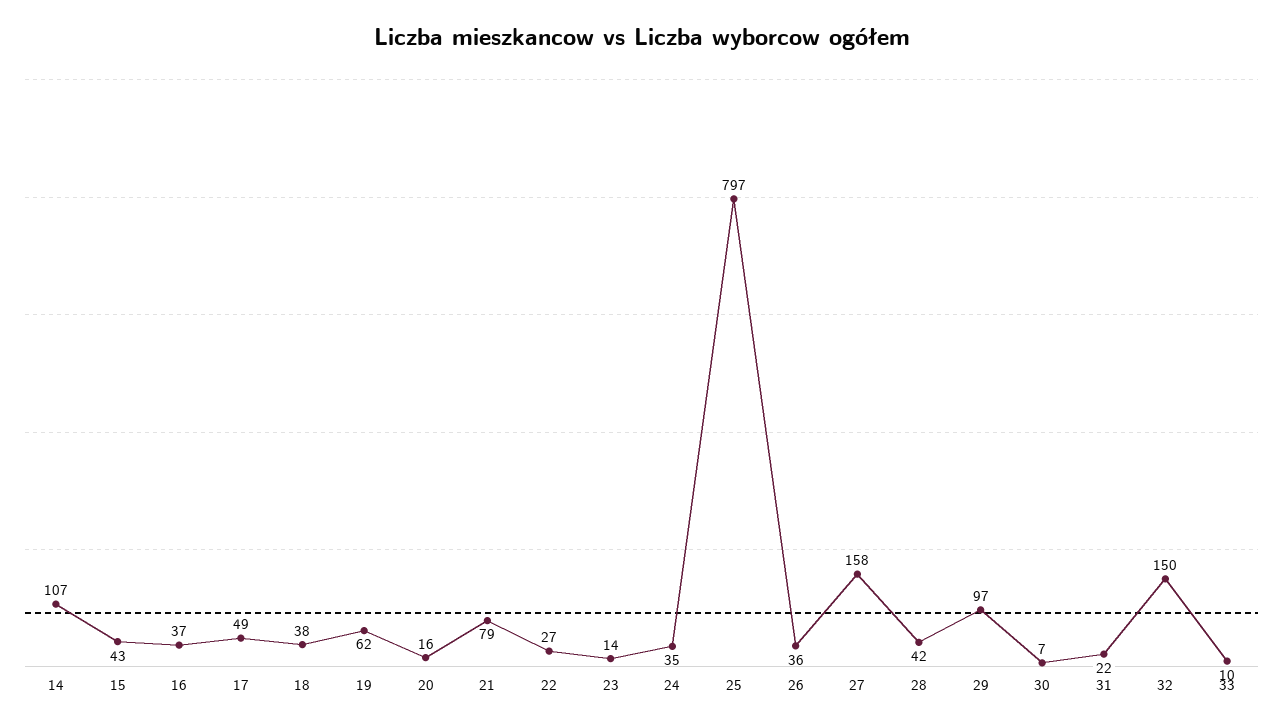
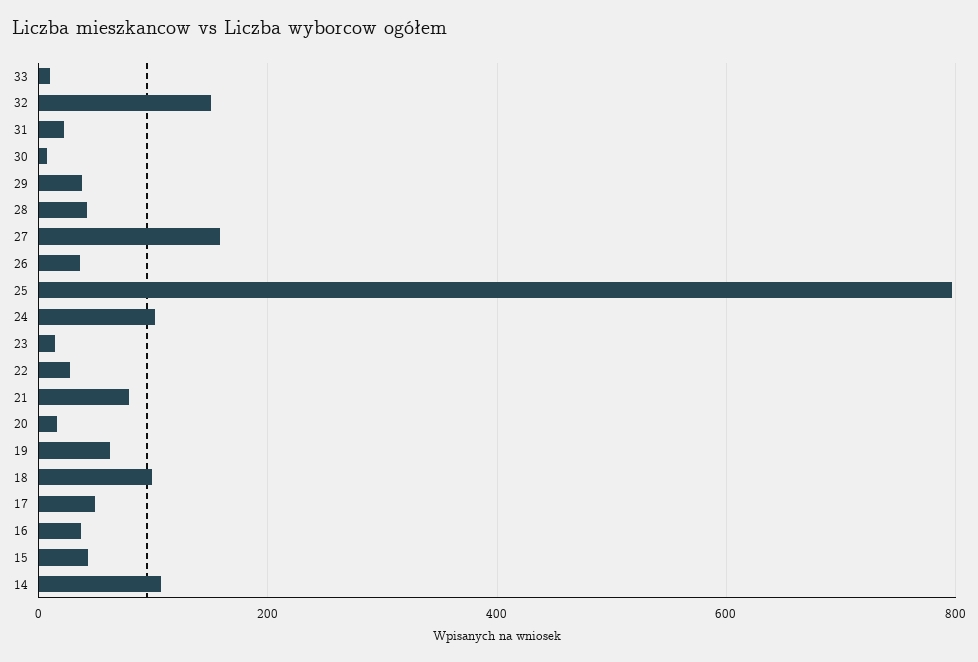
  {
    "14": 107,
    "15": 43,
    "16": 37,
    "17": 49,
-   "18": 38,
+   "18": 100,
    "19": 62,
    "20": 16,
    "21": 79,
    "22": 27,
    "23": 14,
-   "24": 35,
+   "24": 100,
    "25": 797,
    "26": 36,
    "27": 158,
    "28": 42,
-   "29": 97,
+   "29": 40,
    "30": 7,
    "31": 22,
    "32": 150,
    "33": 10
  }

